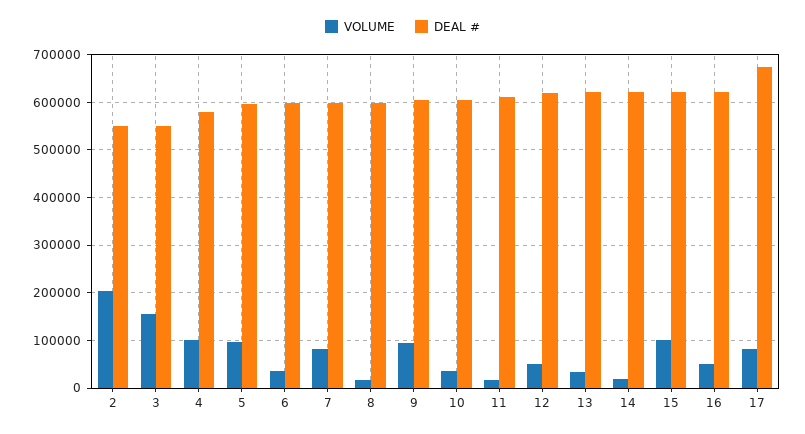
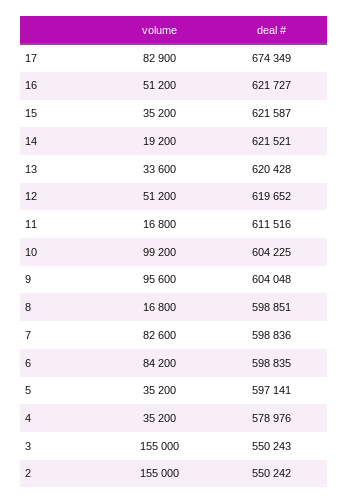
  {
    "VOLUME": {
-     "2": 200000,
+     "2": 155000,
      "3": 155000,
-     "4": 100000,
+     "4": 35200,
-     "5": 100000,
+     "5": 35200,
-     "6": 40000,
+     "6": 84200,
      "7": 82600,
      "8": 16800,
      "9": 95600,
-     "10": 40000,
+     "10": 99200,
      "11": 16800,
      "12": 51200,
      "13": 33600,
      "14": 19200,
-     "15": 100000,
+     "15": 35200,
      "16": 51200,
      "17": 82900
    },
    "DEAL #": {
      "2": 550242,
      "3": 550243,
      "4": 578976,
      "5": 597141,
      "6": 598835,
      "7": 598836,
      "8": 598851,
      "9": 604048,
      "10": 604225,
      "11": 611516,
      "12": 619652,
      "13": 620428,
      "14": 621521,
      "15": 621587,
      "16": 621727,
      "17": 674349
    }
  }

